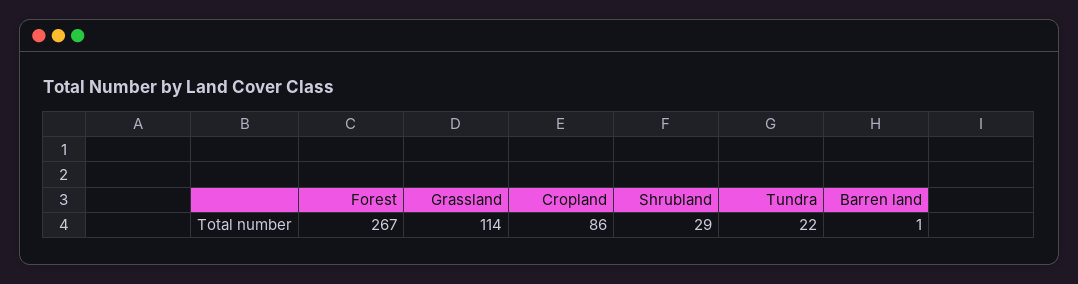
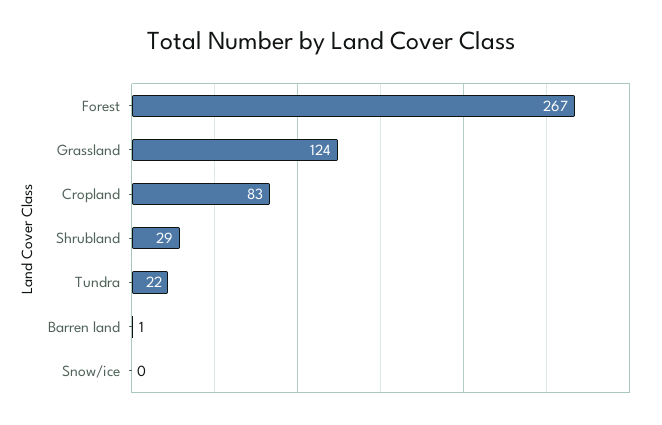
  {
    "Forest": 267,
-   "Grassland": 114,
+   "Grassland": 124,
-   "Cropland": 86,
+   "Cropland": 83,
    "Shrubland": 29,
    "Tundra": 22,
-   "Barren land": 1
+   "Barren land": 1,
+   "Snow/ice": 0
  }

